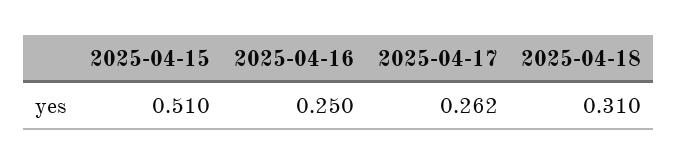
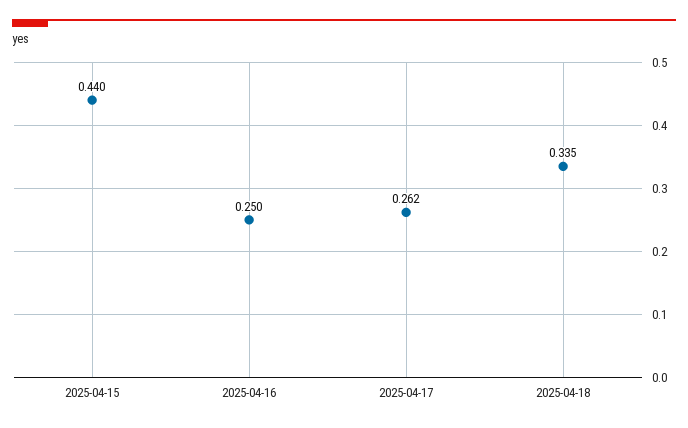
  {
-   "2025-04-15": 0.51,
+   "2025-04-15": 0.44,
    "2025-04-16": 0.25,
    "2025-04-17": 0.262,
-   "2025-04-18": 0.31
+   "2025-04-18": 0.335
  }

